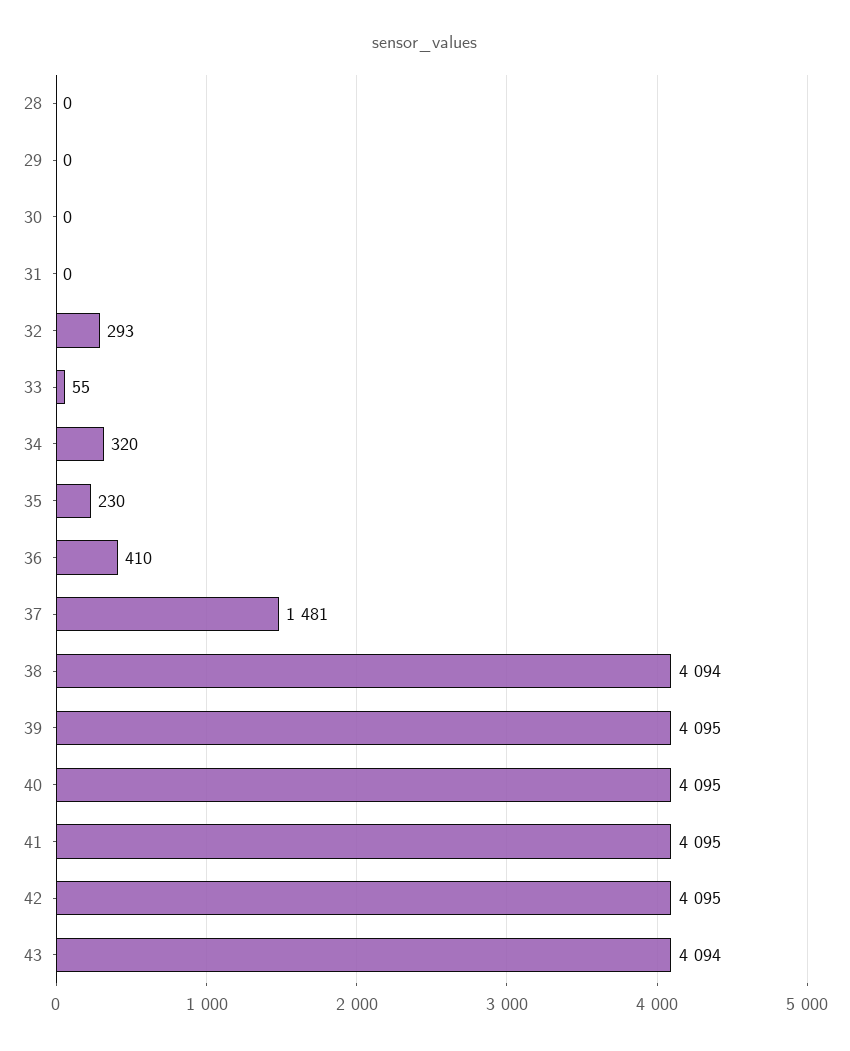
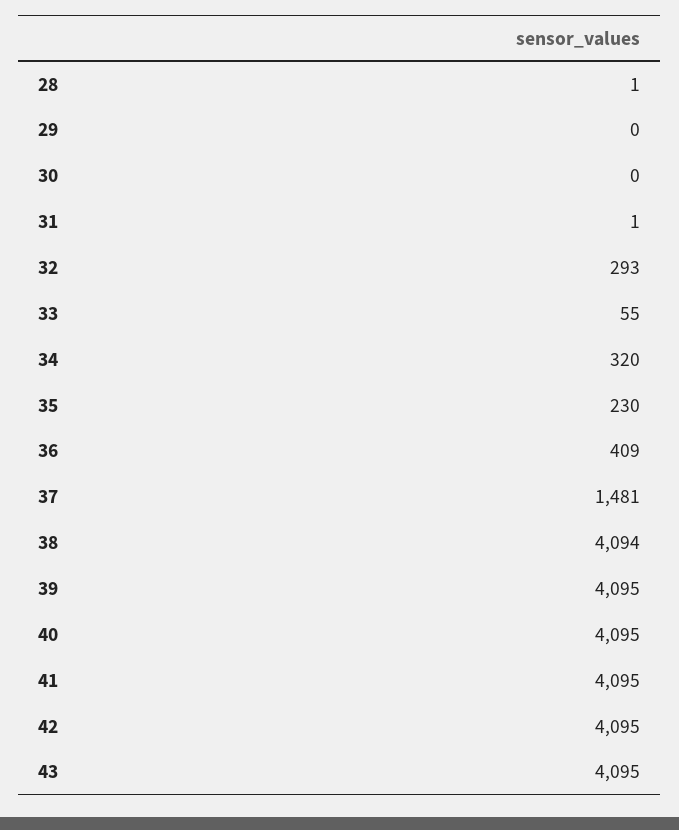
  {
-   "28": 0,
+   "28": 1,
    "29": 0,
    "30": 0,
-   "31": 0,
+   "31": 1,
    "32": 293,
    "33": 55,
    "34": 320,
    "35": 230,
-   "36": 410,
+   "36": 409,
    "37": 1481,
    "38": 4094,
    "39": 4095,
    "40": 4095,
    "41": 4095,
    "42": 4095,
-   "43": 4094
+   "43": 4095
  }

